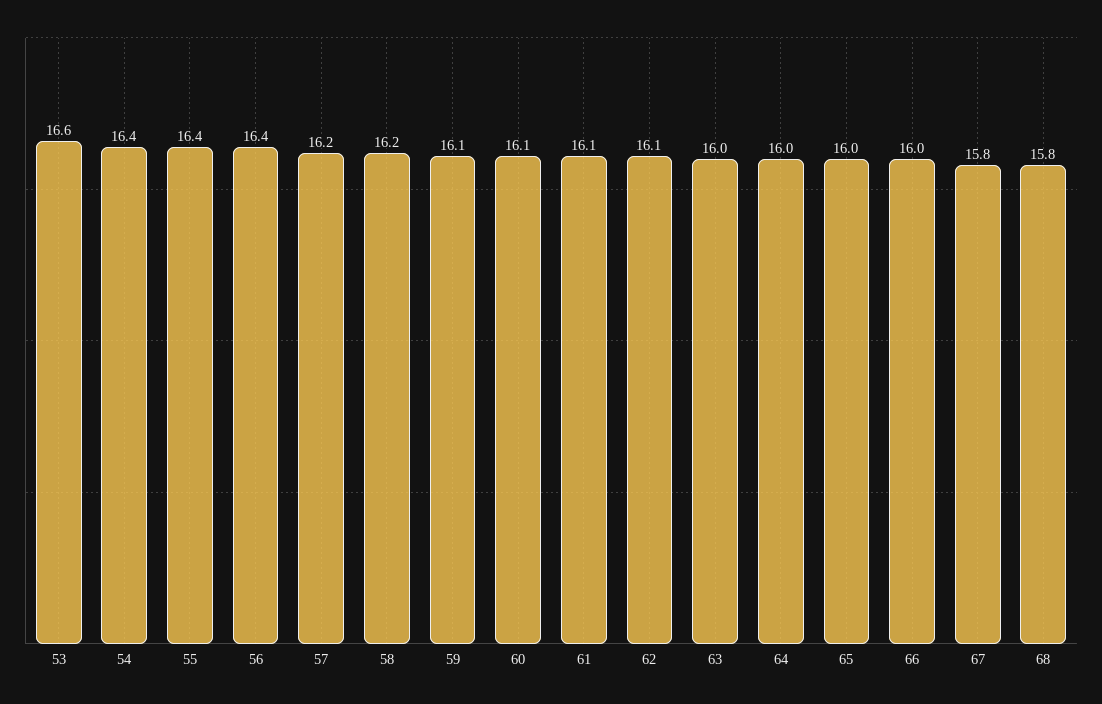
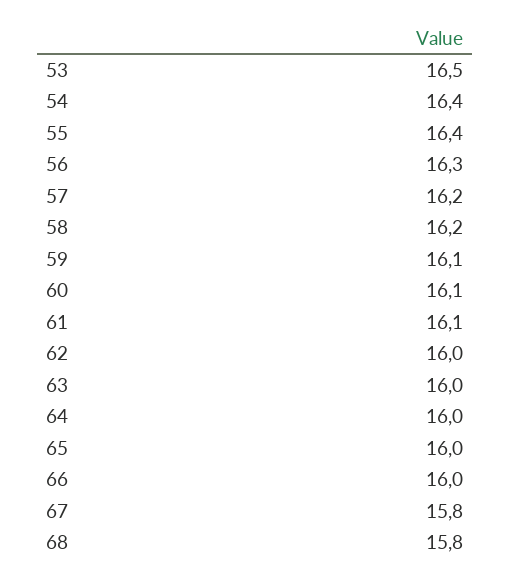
  {
-   "53": 16.6,
+   "53": 16.5,
    "54": 16.4,
    "55": 16.4,
-   "56": 16.4,
+   "56": 16.3,
    "57": 16.2,
    "58": 16.2,
    "59": 16.1,
    "60": 16.1,
    "61": 16.1,
-   "62": 16.1,
+   "62": 16,
    "63": 16,
    "64": 16,
    "65": 16,
    "66": 16,
    "67": 15.8,
    "68": 15.8
  }

